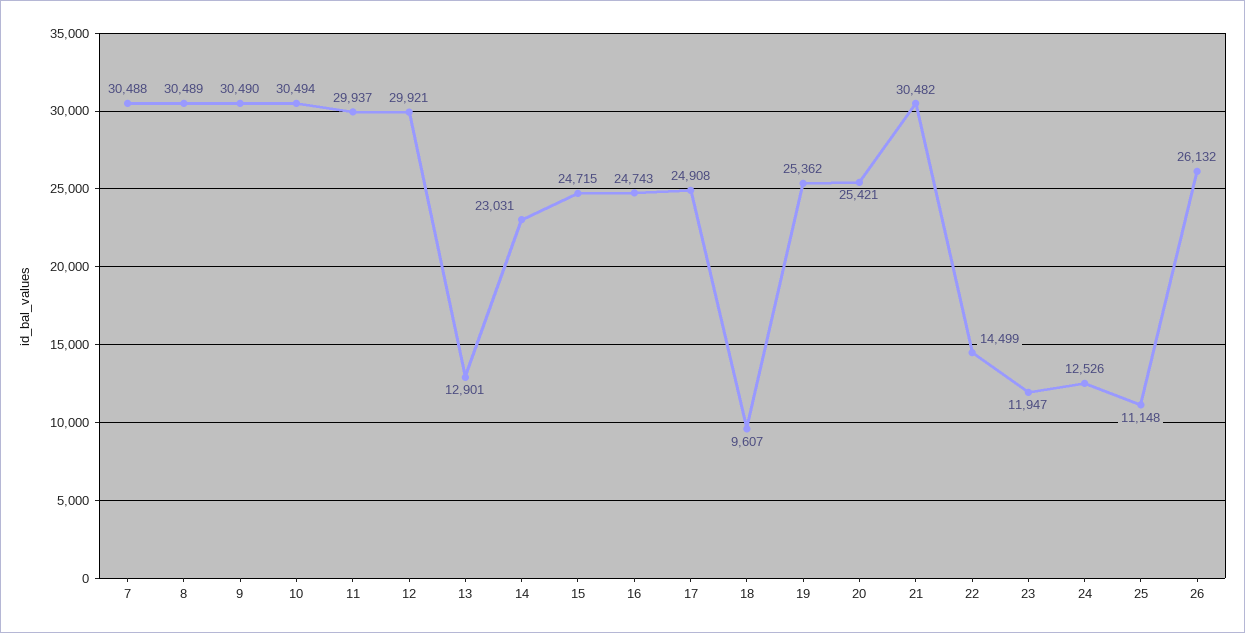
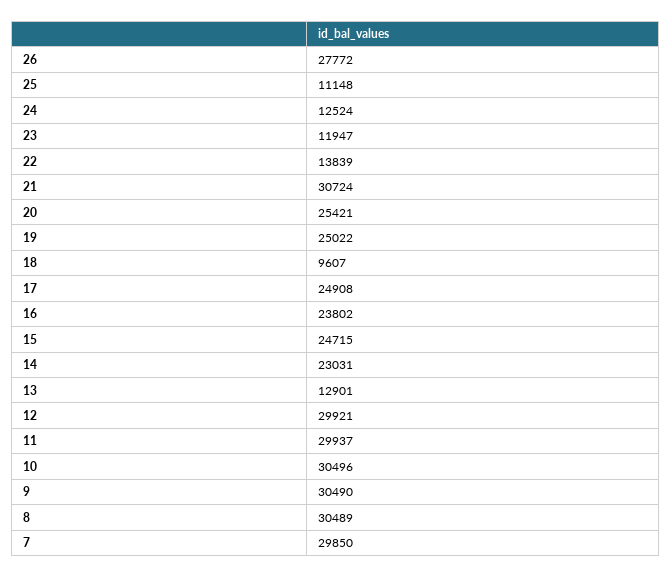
  {
-   "7": 30488,
+   "7": 29850,
    "8": 30489,
    "9": 30490,
-   "10": 30494,
+   "10": 30496,
    "11": 29937,
    "12": 29921,
    "13": 12901,
    "14": 23031,
    "15": 24715,
-   "16": 24743,
+   "16": 23802,
    "17": 24908,
    "18": 9607,
-   "19": 25362,
+   "19": 25022,
    "20": 25421,
-   "21": 30482,
+   "21": 30724,
-   "22": 14499,
+   "22": 13839,
    "23": 11947,
-   "24": 12526,
+   "24": 12524,
    "25": 11148,
-   "26": 26132
+   "26": 27772
  }

